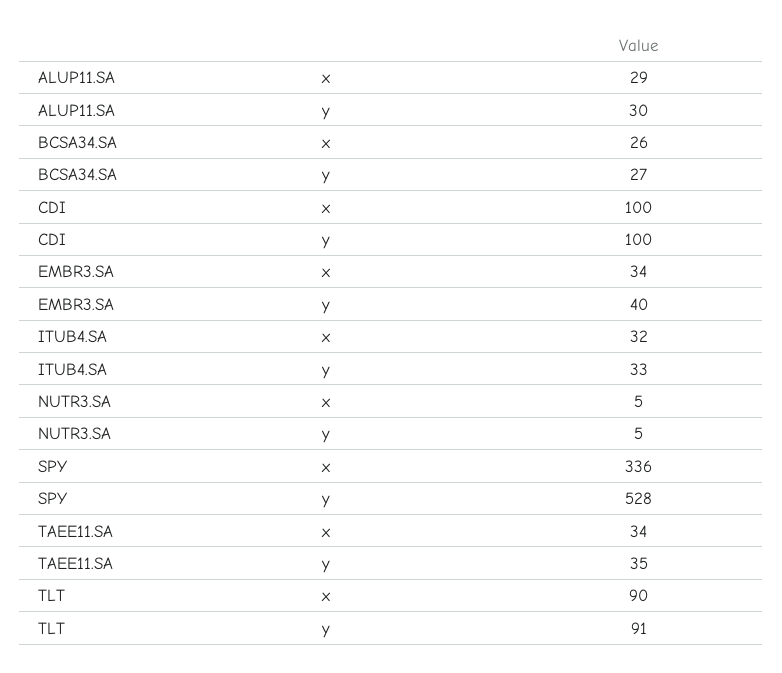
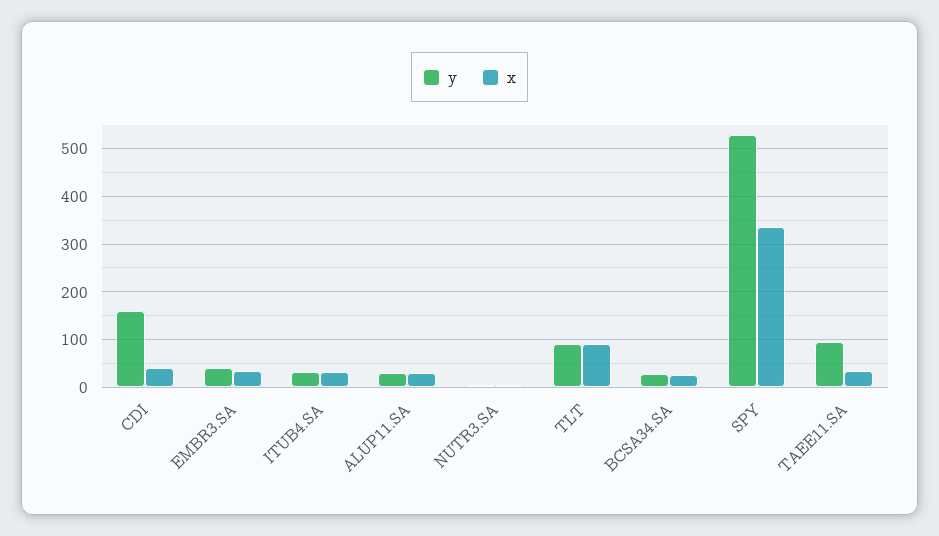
  {
    "x": {
      "ALUP11.SA": 29,
      "BCSA34.SA": 26,
-     "CDI": 100,
+     "CDI": 40,
      "EMBR3.SA": 34,
      "ITUB4.SA": 32,
      "NUTR3.SA": 5,
      "SPY": 336,
      "TAEE11.SA": 34,
      "TLT": 90
    },
    "y": {
      "ALUP11.SA": 30,
      "BCSA34.SA": 27,
-     "CDI": 100,
+     "CDI": 160,
      "EMBR3.SA": 40,
      "ITUB4.SA": 33,
      "NUTR3.SA": 5,
      "SPY": 528,
-     "TAEE11.SA": 35,
+     "TAEE11.SA": 100,
      "TLT": 91
    }
  }

